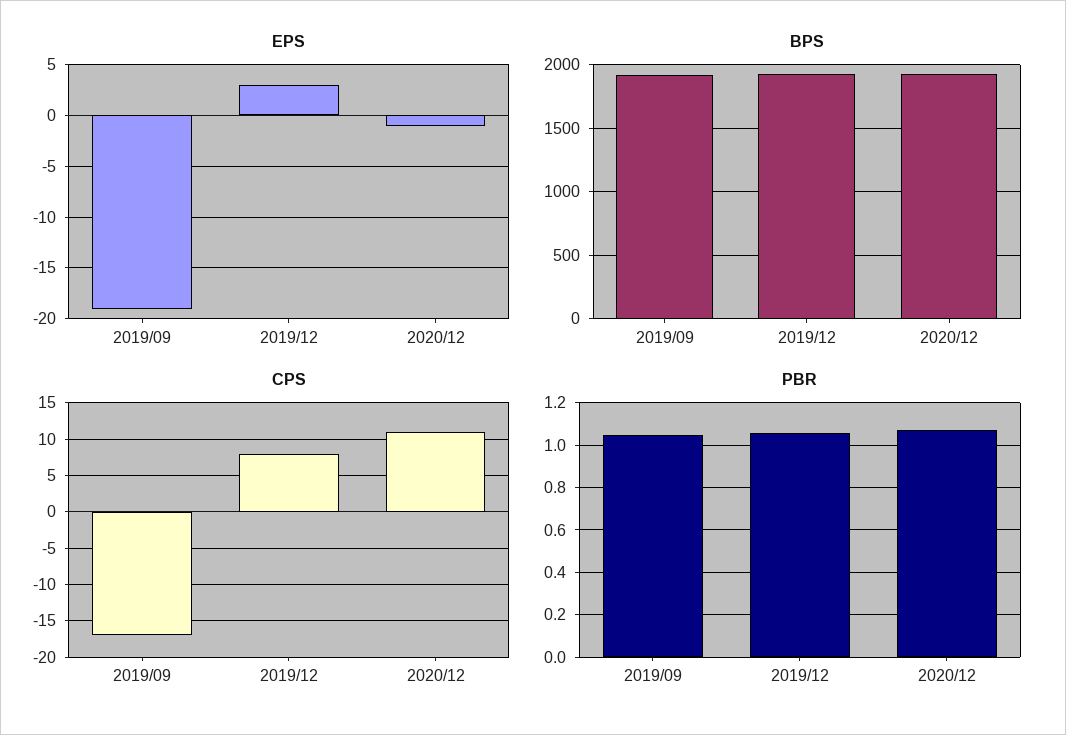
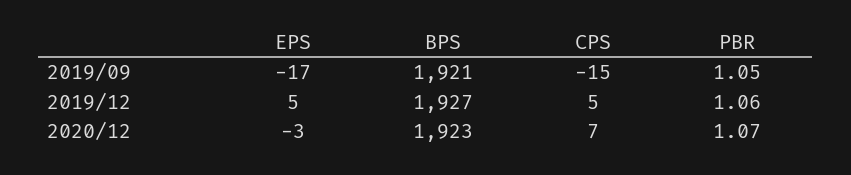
  {
    "EPS": {
-     "2019/09": -19,
+     "2019/09": -17,
-     "2019/12": 3,
+     "2019/12": 5,
-     "2020/12": -1
+     "2020/12": -3
    },
    "BPS": {
      "2019/09": 1921,
      "2019/12": 1927,
      "2020/12": 1923
    },
    "CPS": {
-     "2019/09": -17,
+     "2019/09": -15,
-     "2019/12": 8,
+     "2019/12": 5,
-     "2020/12": 11
+     "2020/12": 7
    },
    "PBR": {
      "2019/09": 1.05,
      "2019/12": 1.06,
      "2020/12": 1.07
    }
  }

